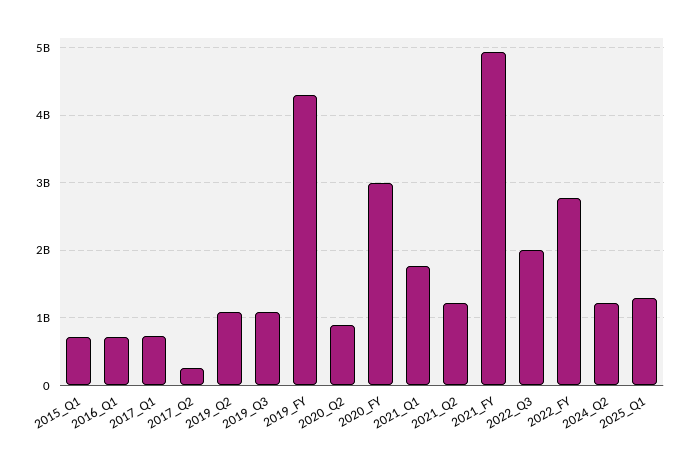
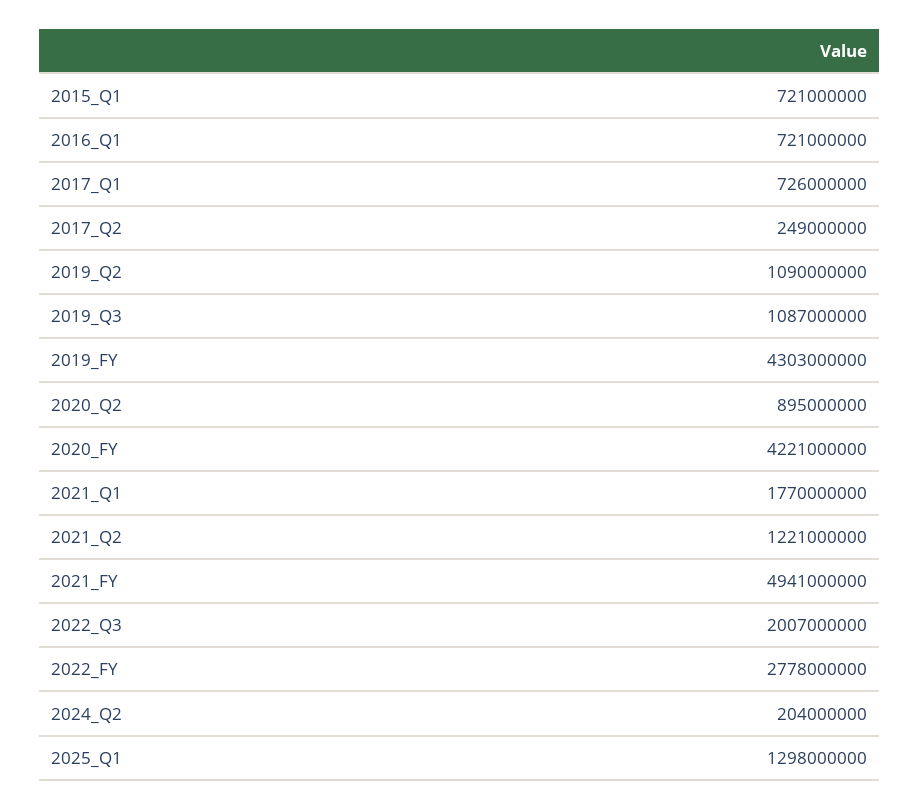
  {
    "2015_Q1": 721000000,
    "2016_Q1": 721000000,
    "2017_Q1": 726000000,
    "2017_Q2": 249000000,
    "2019_Q2": 1090000000,
    "2019_Q3": 1087000000,
    "2019_FY": 4303000000,
    "2020_Q2": 895000000,
-   "2020_FY": 3000000000,
+   "2020_FY": 4221000000,
    "2021_Q1": 1770000000,
    "2021_Q2": 1221000000,
    "2021_FY": 4941000000,
    "2022_Q3": 2007000000,
    "2022_FY": 2778000000,
-   "2024_Q2": 1200000000,
+   "2024_Q2": 204000000,
    "2025_Q1": 1298000000
  }

